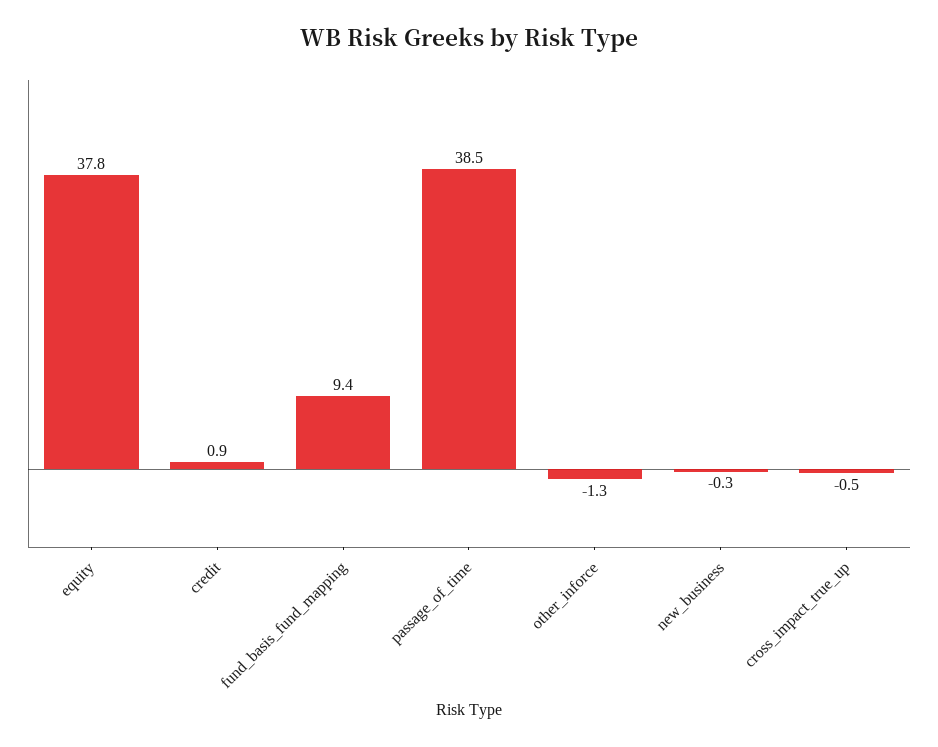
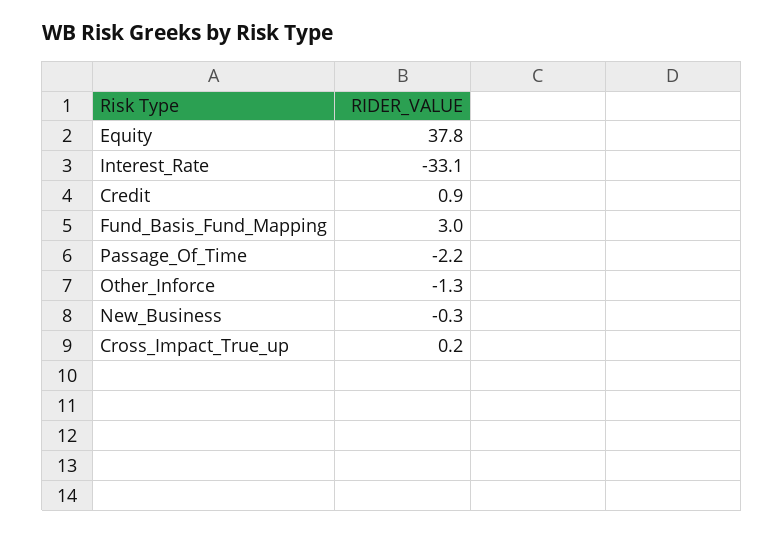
  {
    "equity": 37.8,
    "credit": 0.9,
-   "fund_basis_fund_mapping": 9.4,
+   "fund_basis_fund_mapping": 3,
-   "passage_of_time": 38.5,
+   "passage_of_time": -2.2,
    "other_inforce": -1.3,
    "new_business": -0.3,
-   "cross_impact_true_up": -0.5
+   "cross_impact_true_up": 0.2,
+   "Interest_Rate": -33.1
  }

